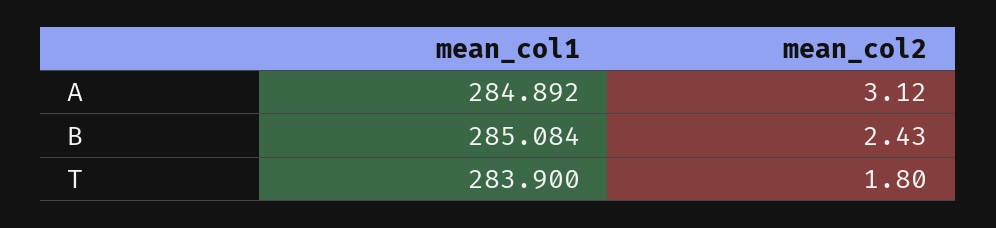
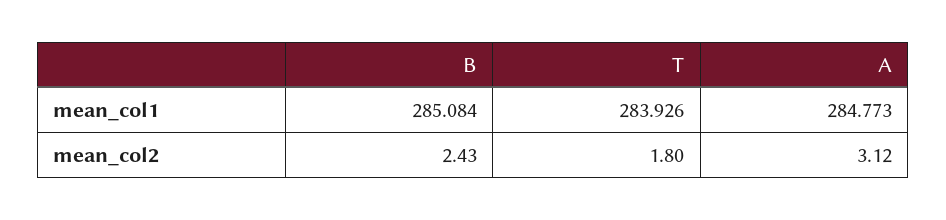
  {
    "mean_col1": {
-     "A": 284.892,
+     "A": 284.773,
      "B": 285.084,
-     "T": 283.9
+     "T": 283.926
    },
    "mean_col2": {
      "A": 3.12,
      "B": 2.43,
      "T": 1.8
    }
  }

